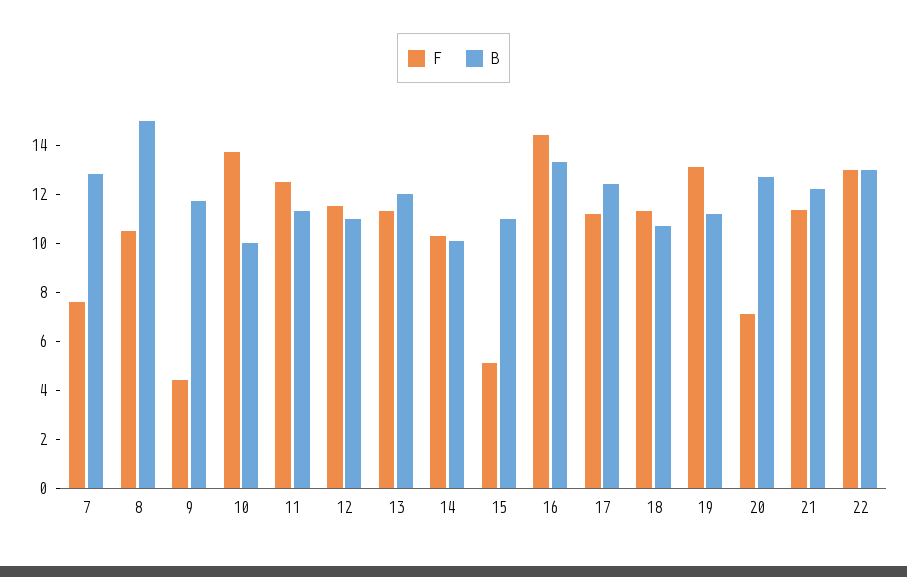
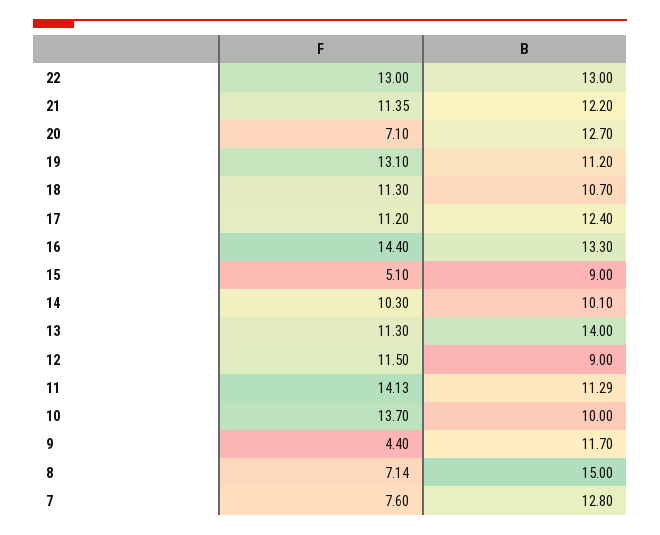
  {
    "F": {
      "7": 7.6,
-     "8": 10.5,
+     "8": 7.14,
      "9": 4.4,
      "10": 13.7,
-     "11": 12.5,
+     "11": 14.13,
      "12": 11.5,
      "13": 11.3,
      "14": 10.3,
      "15": 5.1,
      "16": 14.4,
      "17": 11.2,
      "18": 11.3,
      "19": 13.1,
      "20": 7.1,
      "21": 11.35,
      "22": 13
    },
    "B": {
      "7": 12.8,
      "8": 15,
      "9": 11.7,
      "10": 10,
      "11": 11.29,
-     "12": 11,
+     "12": 9,
-     "13": 12,
+     "13": 14,
      "14": 10.1,
-     "15": 11,
+     "15": 9,
      "16": 13.3,
      "17": 12.4,
      "18": 10.7,
      "19": 11.2,
      "20": 12.7,
      "21": 12.2,
      "22": 13
    }
  }

